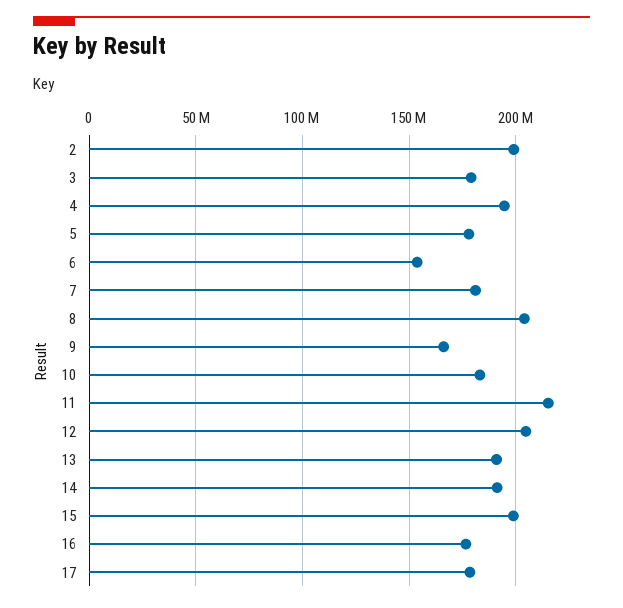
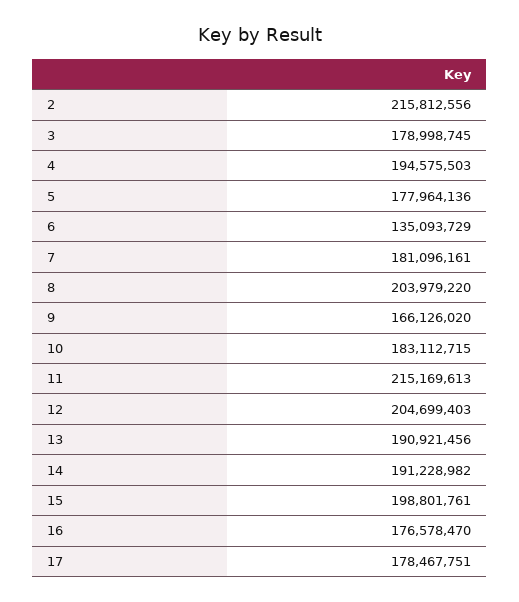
  {
-   "2": 200000000,
+   "2": 215812556,
    "3": 178998745,
    "4": 194575503,
    "5": 177964136,
-   "6": 155000000,
+   "6": 135093729,
    "7": 181096161,
    "8": 203979220,
    "9": 166126020,
    "10": 183112715,
    "11": 215169613,
    "12": 204699403,
    "13": 190921456,
    "14": 191228982,
    "15": 198801761,
    "16": 176578470,
    "17": 178467751
  }

